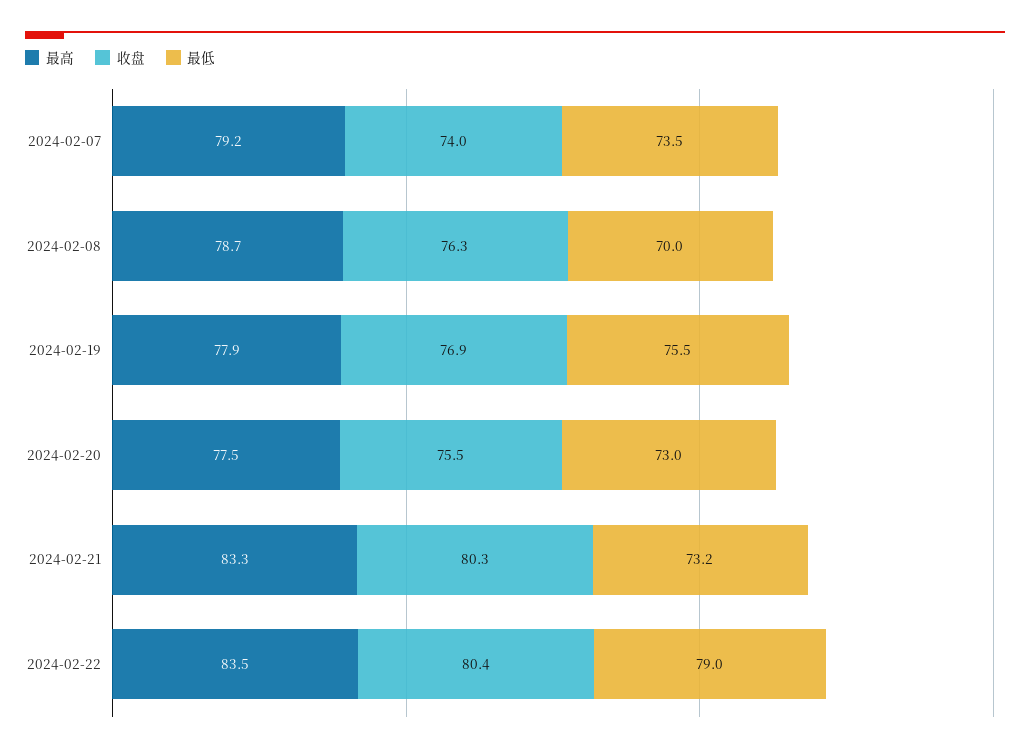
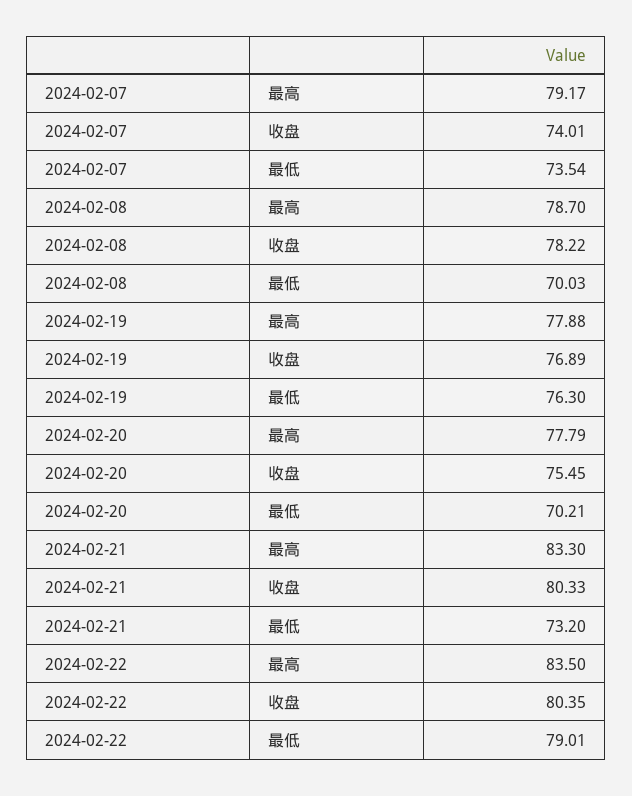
  {
    "最高": {
      "2024-02-07": 79.17,
      "2024-02-08": 78.7,
      "2024-02-19": 77.88,
-     "2024-02-20": 77.5,
+     "2024-02-20": 77.79,
      "2024-02-21": 83.3,
      "2024-02-22": 83.5
    },
    "收盘": {
      "2024-02-07": 74.01,
-     "2024-02-08": 76.3,
+     "2024-02-08": 78.22,
      "2024-02-19": 76.89,
      "2024-02-20": 75.45,
      "2024-02-21": 80.33,
      "2024-02-22": 80.35
    },
    "最低": {
      "2024-02-07": 73.54,
      "2024-02-08": 70.03,
-     "2024-02-19": 75.5,
+     "2024-02-19": 76.3,
-     "2024-02-20": 73,
+     "2024-02-20": 70.21,
      "2024-02-21": 73.2,
      "2024-02-22": 79.01
    }
  }

